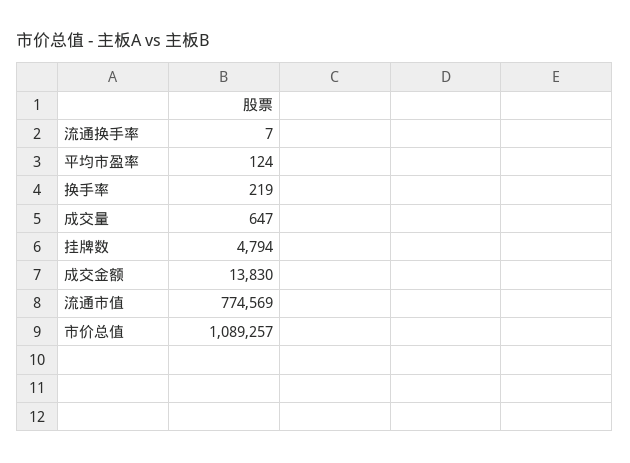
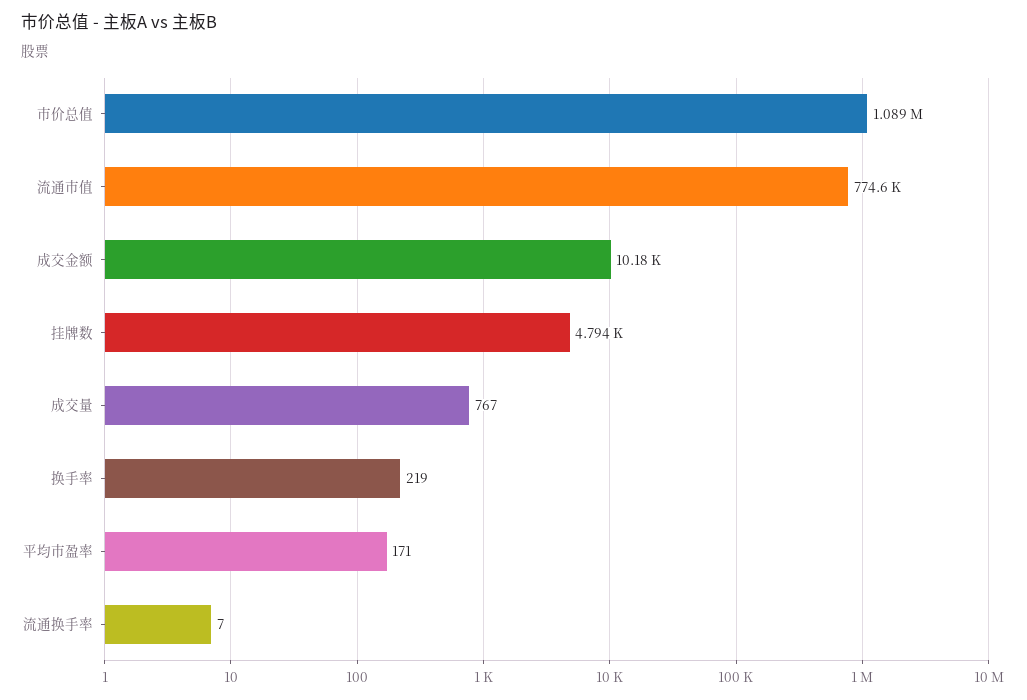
  {
    "流通换手率": 7,
-   "平均市盈率": 124,
+   "平均市盈率": 171,
    "换手率": 219,
-   "成交量": 647,
+   "成交量": 767,
    "挂牌数": 4794,
-   "成交金额": 13830,
+   "成交金额": 10180,
    "流通市值": 774569,
    "市价总值": 1089257
  }

